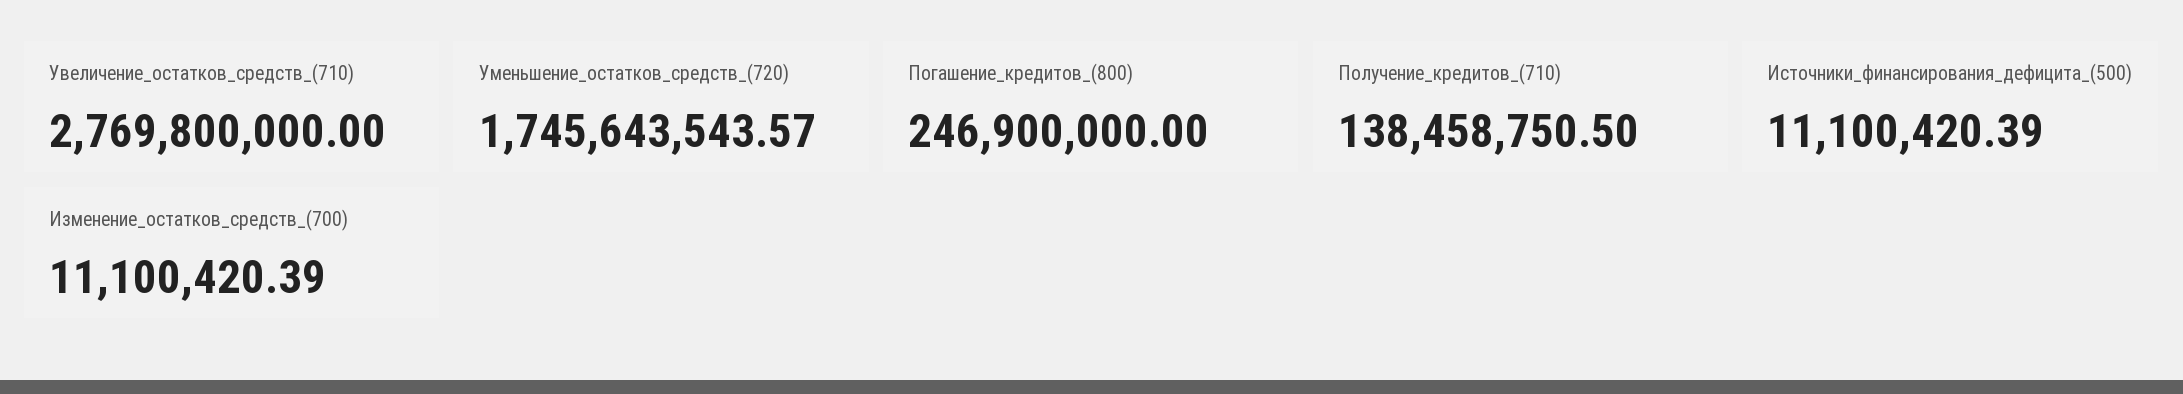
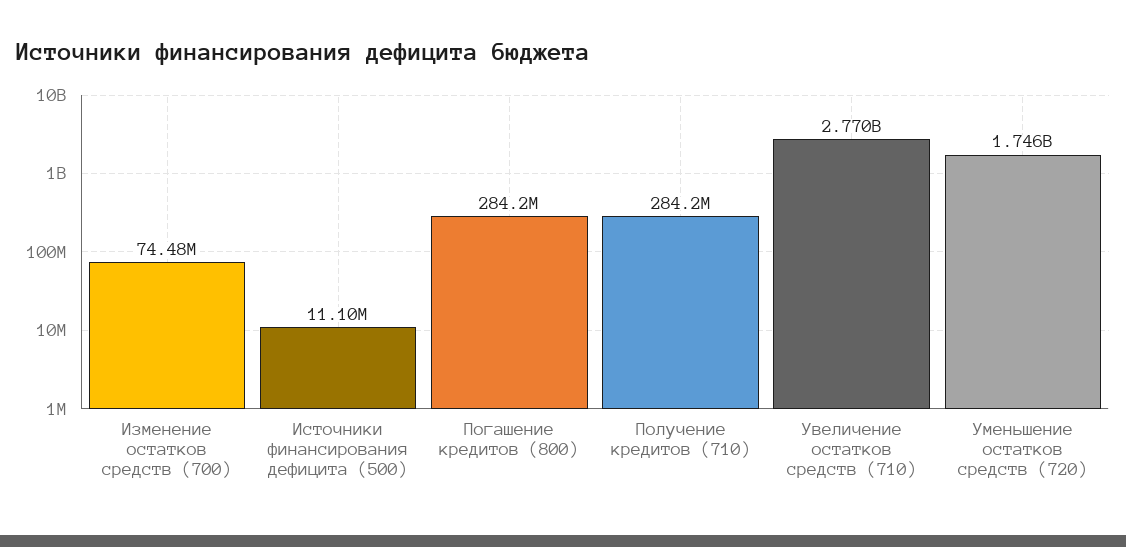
  {
    "Увеличение_остатков_средств_(710)": 2769800000,
    "Уменьшение_остатков_средств_(720)": 1745643543.57,
-   "Погашение_кредитов_(800)": 246900000,
+   "Погашение_кредитов_(800)": 284200000,
-   "Получение_кредитов_(710)": 138458750.5,
+   "Получение_кредитов_(710)": 284200000,
    "Источники_финансирования_дефицита_(500)": 11100420.39,
-   "Изменение_остатков_средств_(700)": 11100420.39
+   "Изменение_остатков_средств_(700)": 74480000
  }

